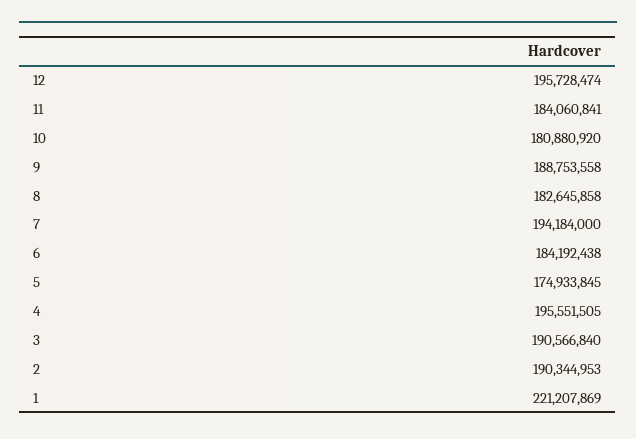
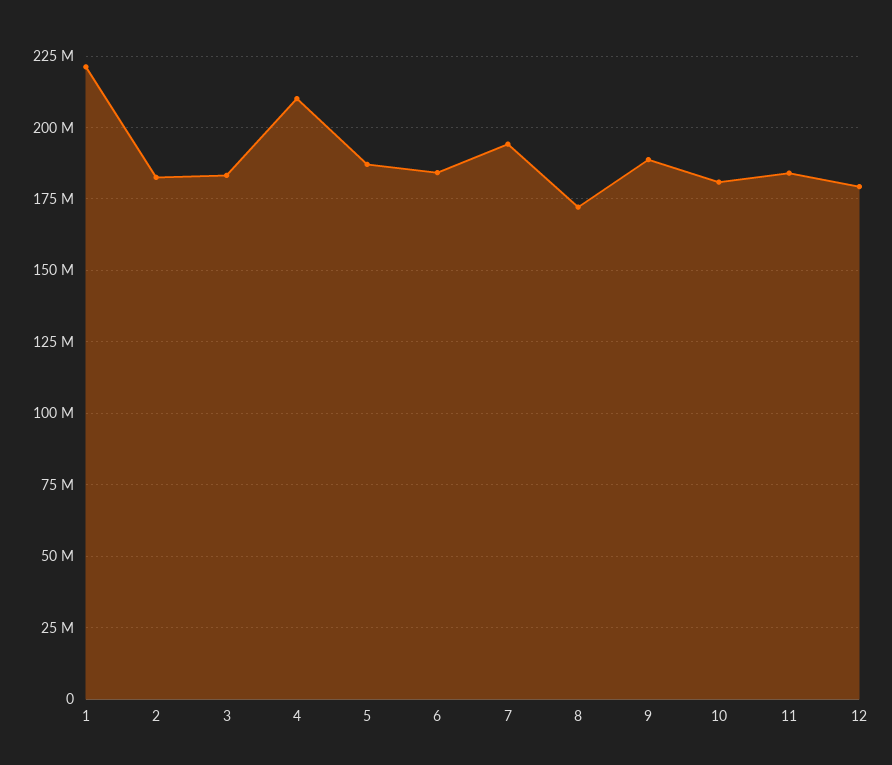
  {
-   "12": 195728474,
+   "12": 180000000,
    "11": 184060841,
    "10": 180880920,
    "9": 188753558,
-   "8": 182645858,
+   "8": 172500000,
    "7": 194184000,
    "6": 184192438,
-   "5": 174933845,
+   "5": 187500000,
-   "4": 195551505,
+   "4": 210000000,
-   "3": 190566840,
+   "3": 182500000,
-   "2": 190344953,
+   "2": 182500000,
    "1": 221207869
  }

